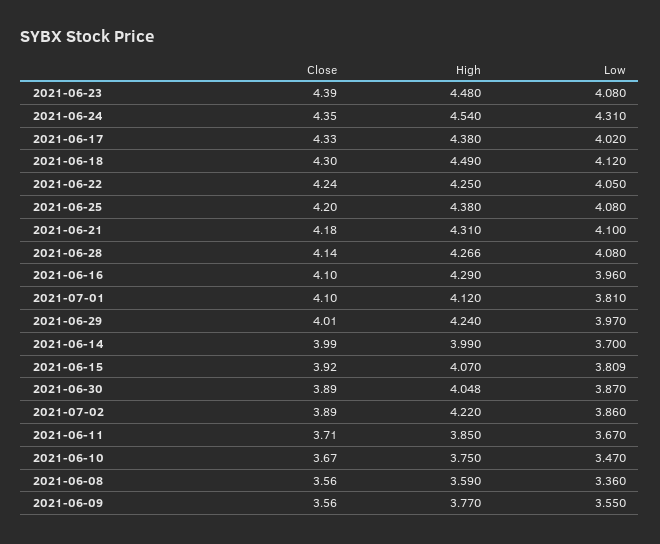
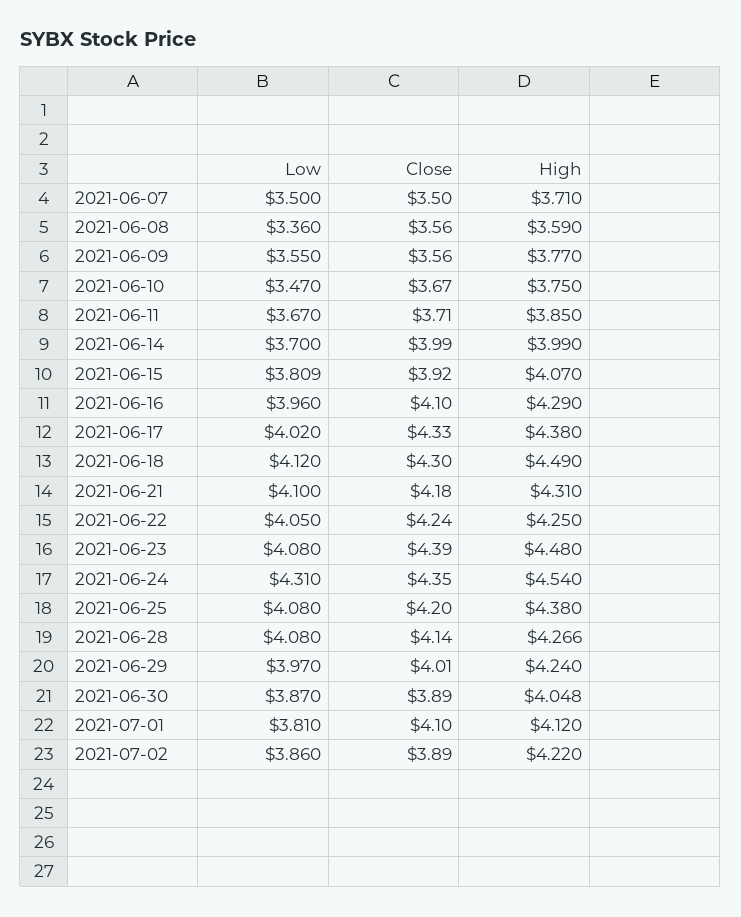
  {
    "Close": {
      "2021-06-23": 4.39,
      "2021-06-24": 4.35,
      "2021-06-17": 4.33,
      "2021-06-18": 4.3,
      "2021-06-22": 4.24,
      "2021-06-25": 4.2,
      "2021-06-21": 4.18,
      "2021-06-28": 4.14,
      "2021-06-16": 4.1,
      "2021-07-01": 4.1,
      "2021-06-29": 4.01,
      "2021-06-14": 3.99,
      "2021-06-15": 3.92,
      "2021-06-30": 3.89,
      "2021-07-02": 3.89,
      "2021-06-11": 3.71,
      "2021-06-10": 3.67,
      "2021-06-08": 3.56,
-     "2021-06-09": 3.56
+     "2021-06-09": 3.56,
+     "2021-06-07": 3.5
    },
    "High": {
      "2021-06-23": 4.48,
      "2021-06-24": 4.54,
      "2021-06-17": 4.38,
      "2021-06-18": 4.49,
      "2021-06-22": 4.25,
      "2021-06-25": 4.38,
      "2021-06-21": 4.31,
      "2021-06-28": 4.266,
      "2021-06-16": 4.29,
      "2021-07-01": 4.12,
      "2021-06-29": 4.24,
      "2021-06-14": 3.99,
      "2021-06-15": 4.07,
      "2021-06-30": 4.048,
      "2021-07-02": 4.22,
      "2021-06-11": 3.85,
      "2021-06-10": 3.75,
      "2021-06-08": 3.59,
-     "2021-06-09": 3.77
+     "2021-06-09": 3.77,
+     "2021-06-07": 3.71
    },
    "Low": {
      "2021-06-23": 4.08,
      "2021-06-24": 4.31,
      "2021-06-17": 4.02,
      "2021-06-18": 4.12,
      "2021-06-22": 4.05,
      "2021-06-25": 4.08,
      "2021-06-21": 4.1,
      "2021-06-28": 4.08,
      "2021-06-16": 3.96,
      "2021-07-01": 3.81,
      "2021-06-29": 3.97,
      "2021-06-14": 3.7,
      "2021-06-15": 3.809,
      "2021-06-30": 3.87,
      "2021-07-02": 3.86,
      "2021-06-11": 3.67,
      "2021-06-10": 3.47,
      "2021-06-08": 3.36,
-     "2021-06-09": 3.55
+     "2021-06-09": 3.55,
+     "2021-06-07": 3.5
    }
  }

